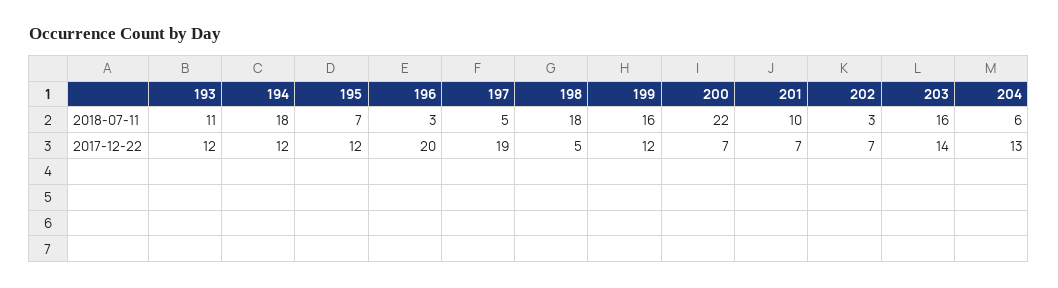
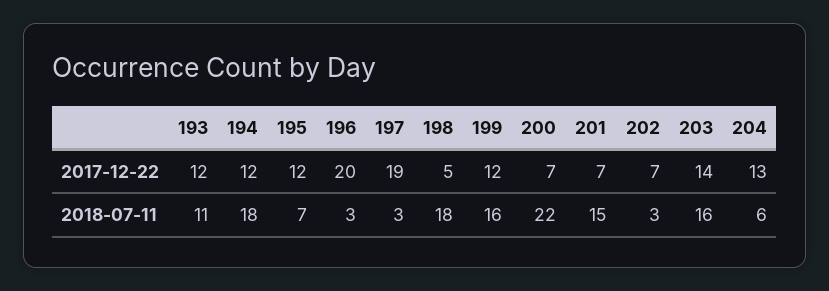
  {
    "193": {
      "2018-07-11": 11,
      "2017-12-22": 12
    },
    "194": {
      "2018-07-11": 18,
      "2017-12-22": 12
    },
    "195": {
      "2018-07-11": 7,
      "2017-12-22": 12
    },
    "196": {
      "2018-07-11": 3,
      "2017-12-22": 20
    },
    "197": {
-     "2018-07-11": 5,
+     "2018-07-11": 3,
      "2017-12-22": 19
    },
    "198": {
      "2018-07-11": 18,
      "2017-12-22": 5
    },
    "199": {
      "2018-07-11": 16,
      "2017-12-22": 12
    },
    "200": {
      "2018-07-11": 22,
      "2017-12-22": 7
    },
    "201": {
-     "2018-07-11": 10,
+     "2018-07-11": 15,
      "2017-12-22": 7
    },
    "202": {
      "2018-07-11": 3,
      "2017-12-22": 7
    },
    "203": {
      "2018-07-11": 16,
      "2017-12-22": 14
    },
    "204": {
      "2018-07-11": 6,
      "2017-12-22": 13
    }
  }

